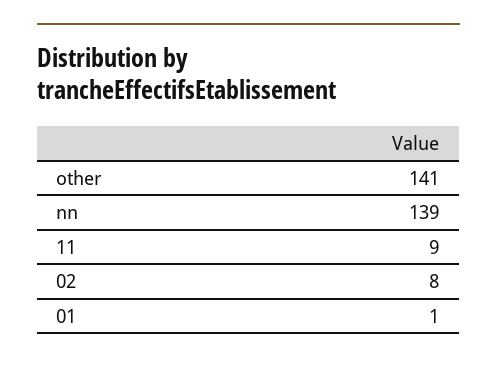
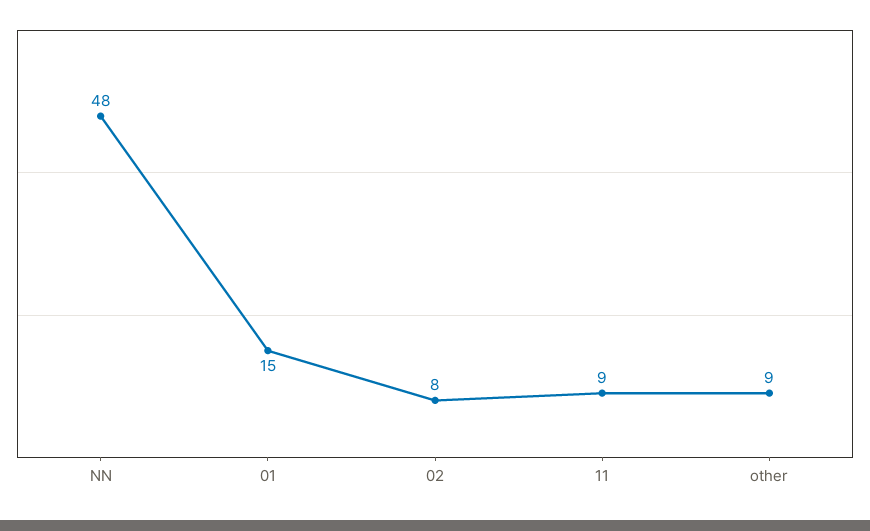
  {
-   "other": 141,
+   "other": 9,
-   "nn": 139,
+   "nn": 48,
    "11": 9,
    "02": 8,
-   "01": 1
+   "01": 15
  }

